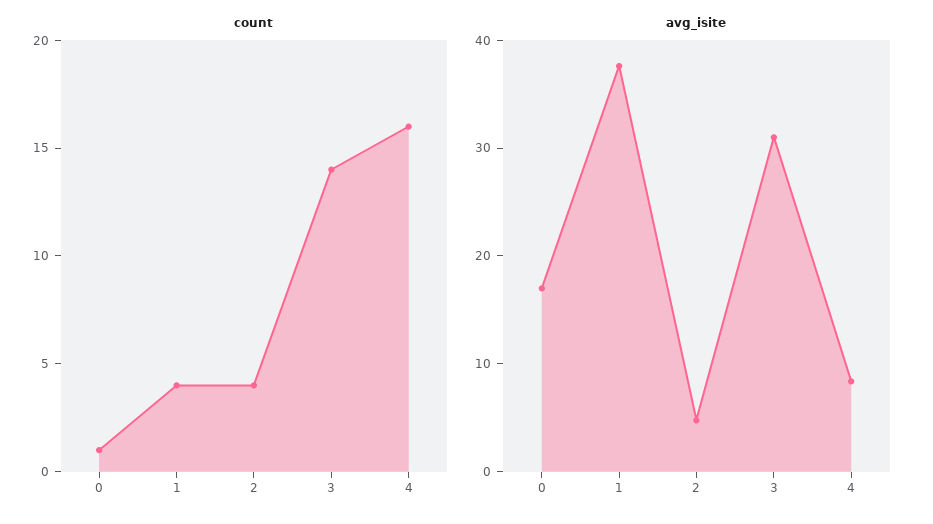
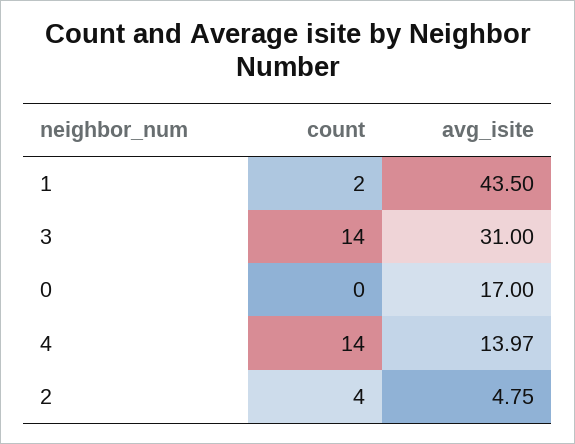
  {
    "count": {
-     "0": 1,
+     "0": 0,
-     "1": 4,
+     "1": 2,
      "2": 4,
      "3": 14,
-     "4": 16
+     "4": 14
    },
    "avg_isite": {
      "0": 17,
-     "1": 38,
+     "1": 43.5,
      "2": 4.75,
      "3": 31,
-     "4": 8
+     "4": 13.97
    }
  }

